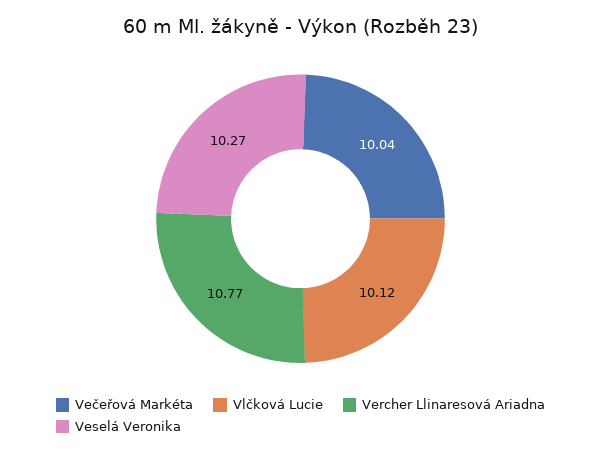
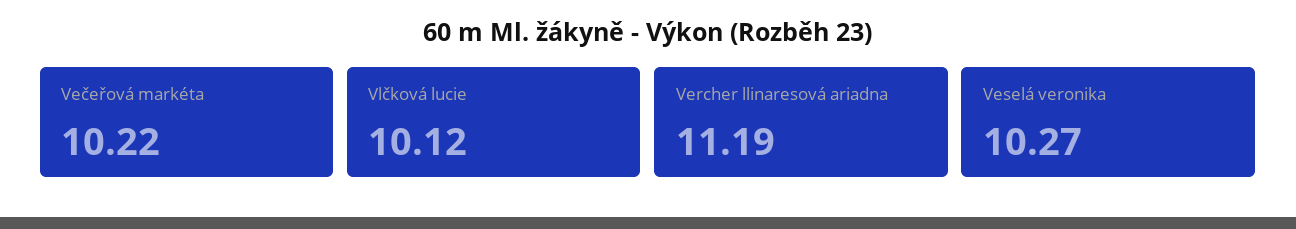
  {
-   "Večeřová Markéta": 10.04,
+   "Večeřová Markéta": 10.22,
    "Vlčková Lucie": 10.12,
-   "Vercher Llinaresová Ariadna": 10.77,
+   "Vercher Llinaresová Ariadna": 11.19,
    "Veselá Veronika": 10.27
  }

